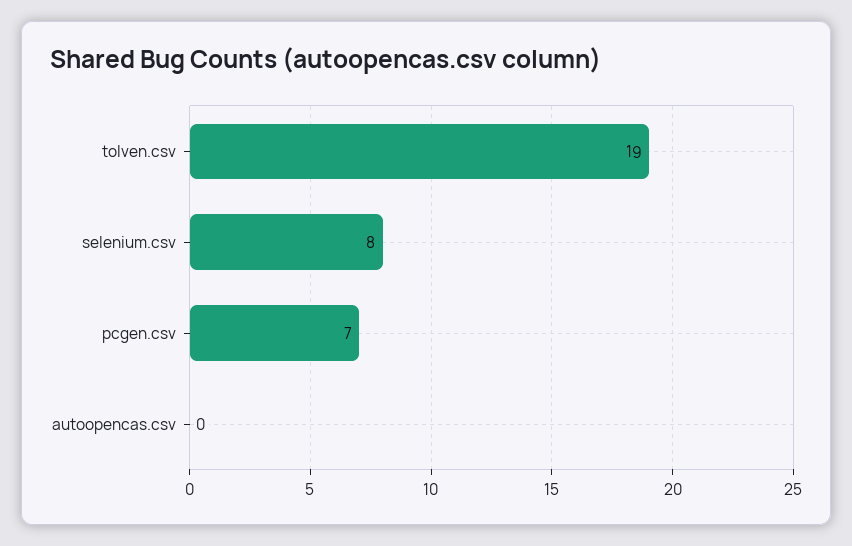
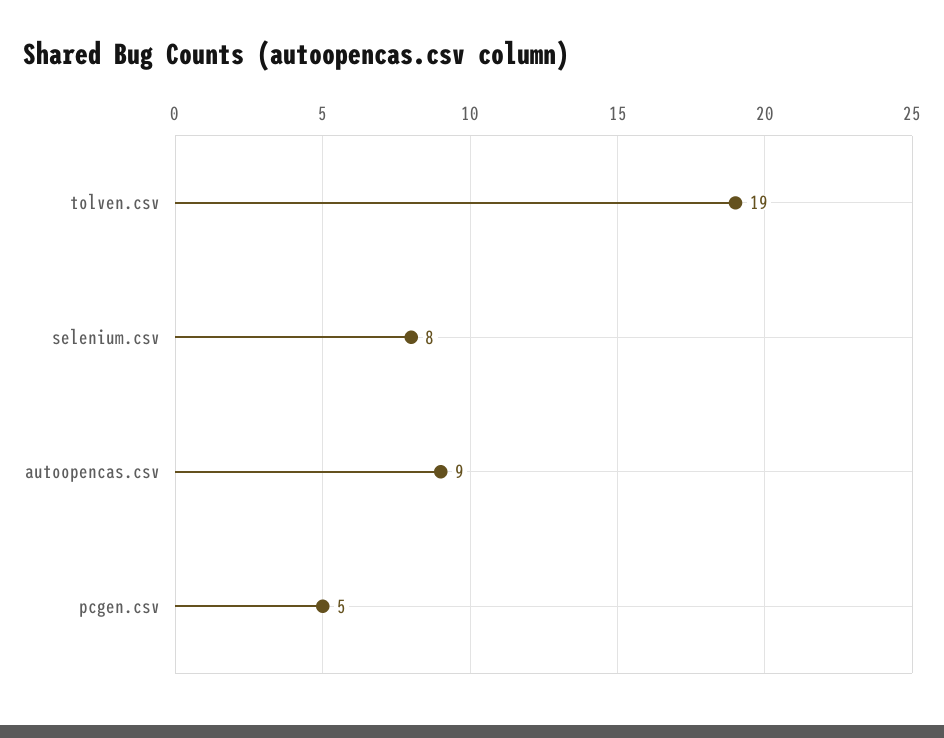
  {
    "tolven.csv": 19,
    "selenium.csv": 8,
-   "pcgen.csv": 7,
+   "pcgen.csv": 5,
-   "autoopencas.csv": 0
+   "autoopencas.csv": 9
  }

